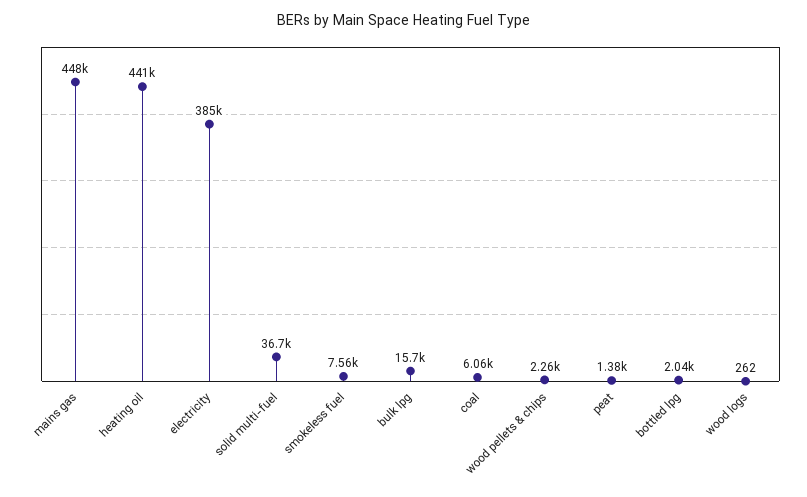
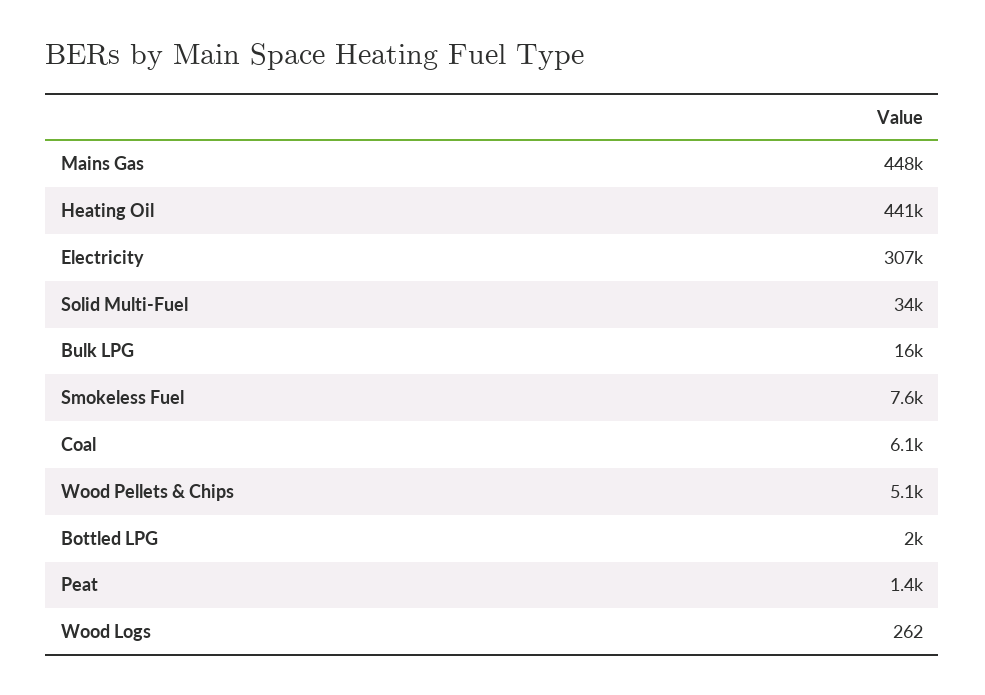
  {
    "mains gas": 448000,
    "heating oil": 441000,
-   "electricity": 385000,
+   "electricity": 307000,
-   "solid multi-fuel": 36700,
+   "solid multi-fuel": 34000,
    "smokeless fuel": 7560,
    "bulk lpg": 15700,
    "coal": 6060,
-   "wood pellets & chips": 2260,
+   "wood pellets & chips": 5100,
    "peat": 1380,
    "bottled lpg": 2040,
    "wood logs": 262
  }

